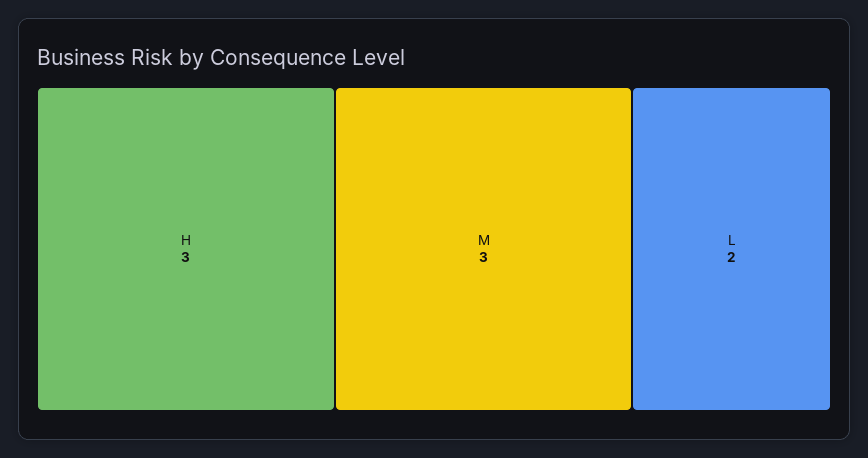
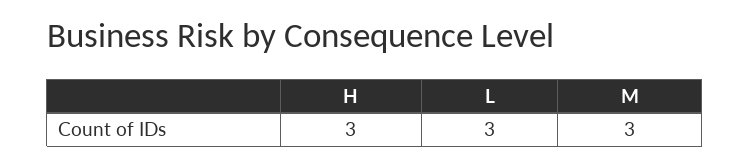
  {
    "H": 3,
    "M": 3,
-   "L": 2
+   "L": 3
  }

